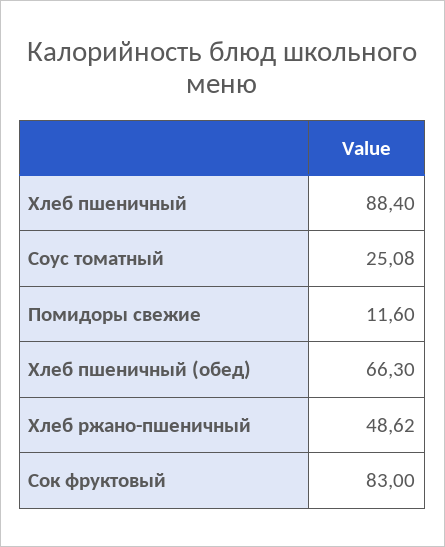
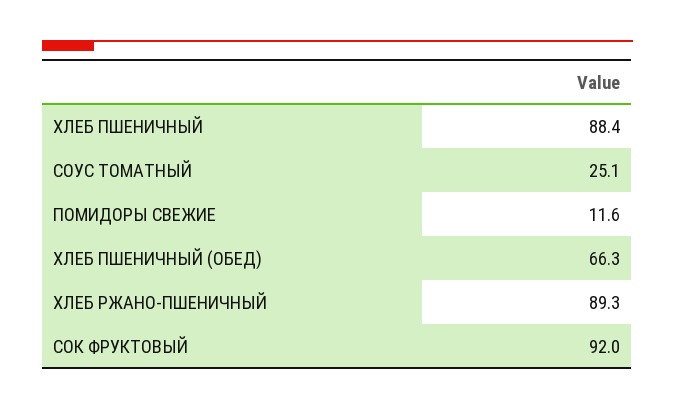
  {
    "Хлеб пшеничный": 88.4,
    "Соус томатный": 25.08,
    "Помидоры свежие": 11.6,
    "Хлеб пшеничный (обед)": 66.3,
-   "Хлеб ржано-пшеничный": 48.62,
+   "Хлеб ржано-пшеничный": 89.3,
-   "Сок фруктовый": 83
+   "Сок фруктовый": 92
  }

